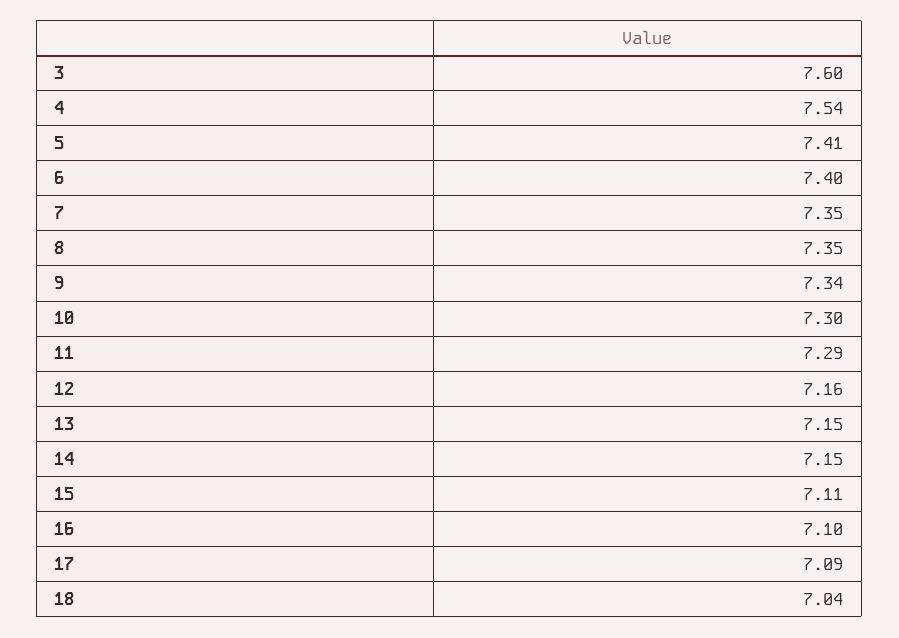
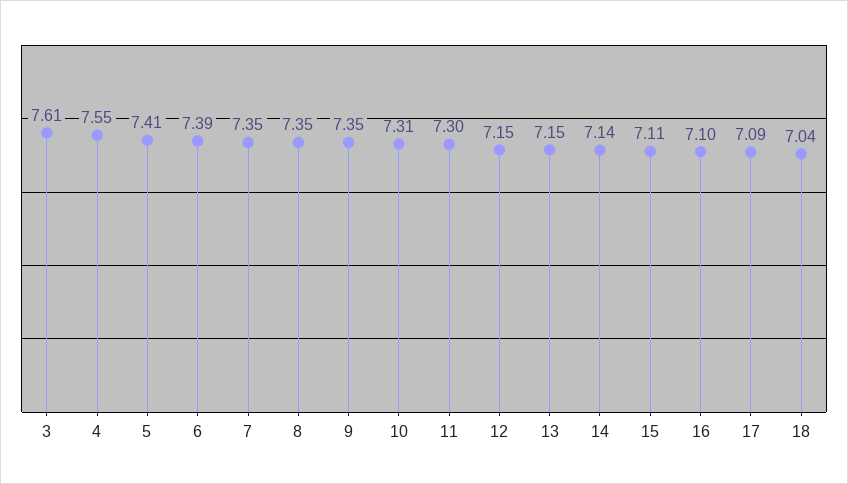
  {
-   "3": 7.6,
+   "3": 7.61,
-   "4": 7.54,
+   "4": 7.55,
    "5": 7.41,
-   "6": 7.4,
+   "6": 7.39,
    "7": 7.35,
    "8": 7.35,
-   "9": 7.34,
+   "9": 7.35,
-   "10": 7.3,
+   "10": 7.31,
-   "11": 7.29,
+   "11": 7.3,
-   "12": 7.16,
+   "12": 7.15,
    "13": 7.15,
-   "14": 7.15,
+   "14": 7.14,
    "15": 7.11,
    "16": 7.1,
    "17": 7.09,
    "18": 7.04
  }

